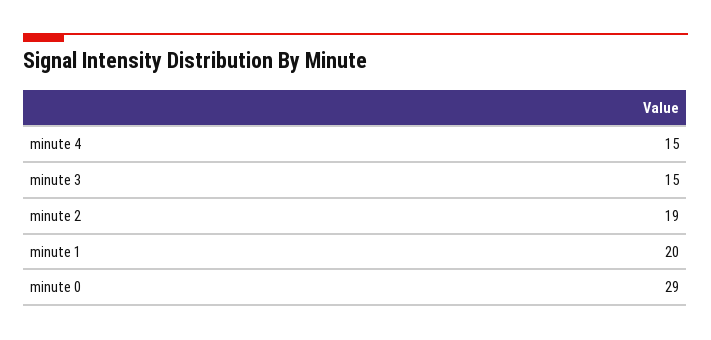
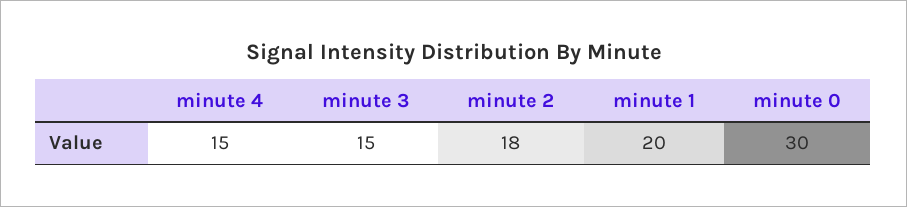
  {
    "minute 4": 15,
    "minute 3": 15,
-   "minute 2": 19,
+   "minute 2": 18,
    "minute 1": 20,
-   "minute 0": 29
+   "minute 0": 30
  }

